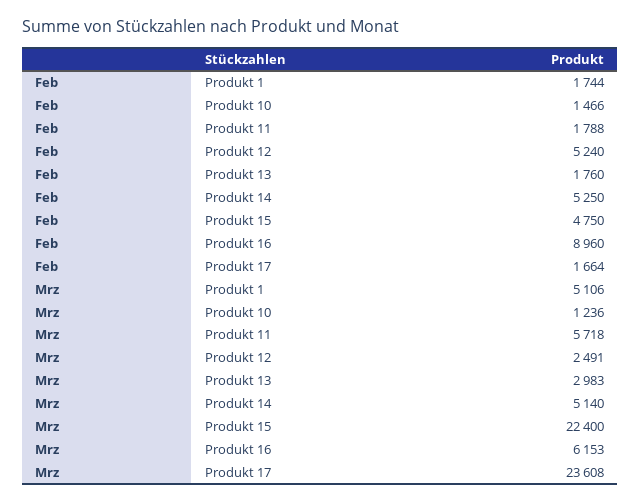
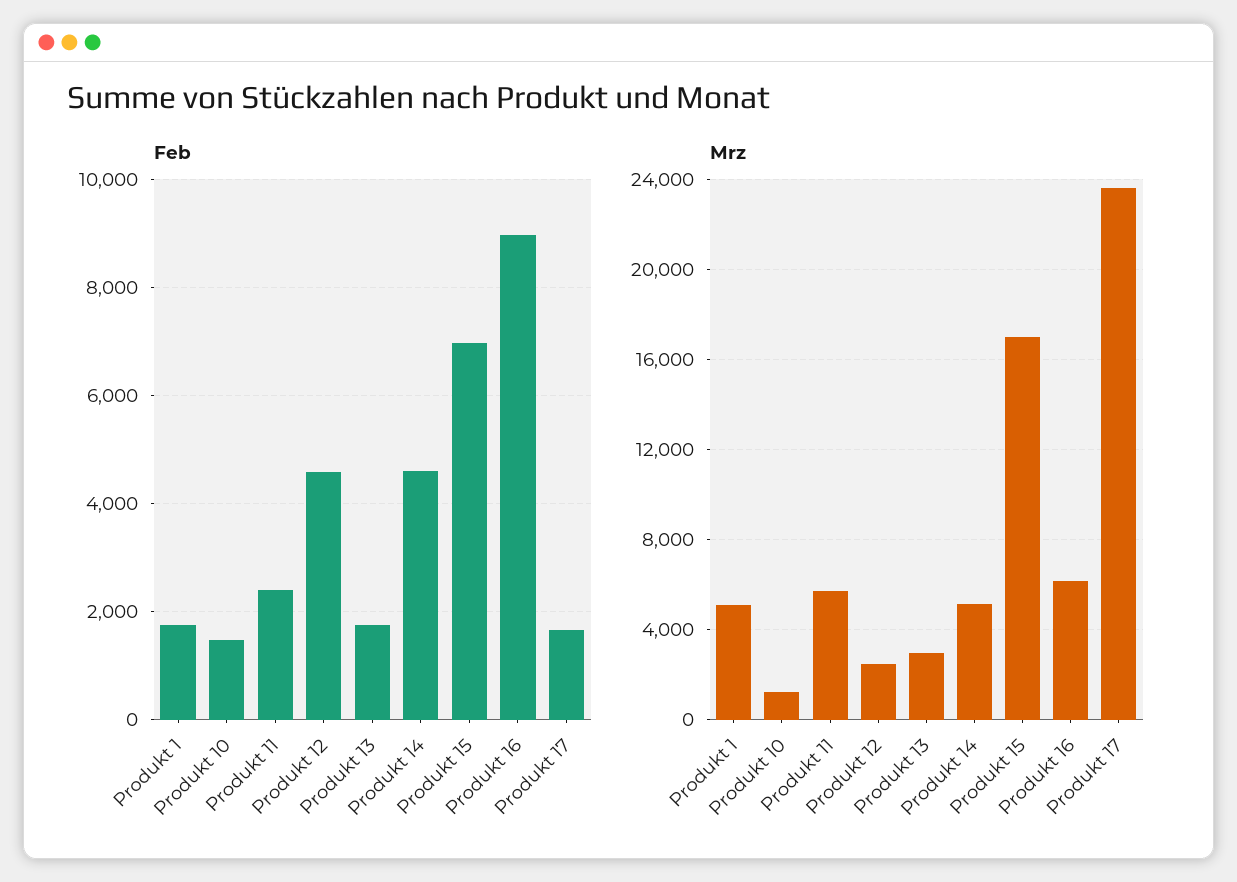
  {
    "Feb": {
      "Produkt 1": 1744,
      "Produkt 10": 1466,
-     "Produkt 11": 1788,
+     "Produkt 11": 2400,
-     "Produkt 12": 5240,
+     "Produkt 12": 4600,
      "Produkt 13": 1760,
-     "Produkt 14": 5250,
+     "Produkt 14": 4600,
-     "Produkt 15": 4750,
+     "Produkt 15": 7000,
      "Produkt 16": 8960,
      "Produkt 17": 1664
    },
    "Mrz": {
      "Produkt 1": 5106,
      "Produkt 10": 1236,
      "Produkt 11": 5718,
      "Produkt 12": 2491,
      "Produkt 13": 2983,
      "Produkt 14": 5140,
-     "Produkt 15": 22400,
+     "Produkt 15": 17000,
      "Produkt 16": 6153,
      "Produkt 17": 23608
    }
  }

